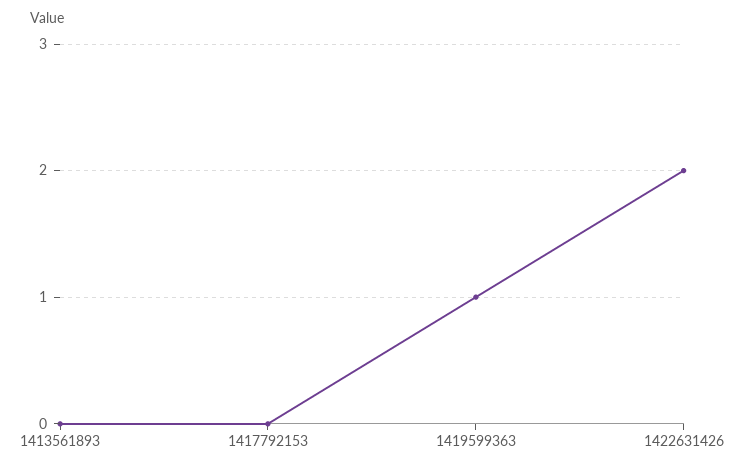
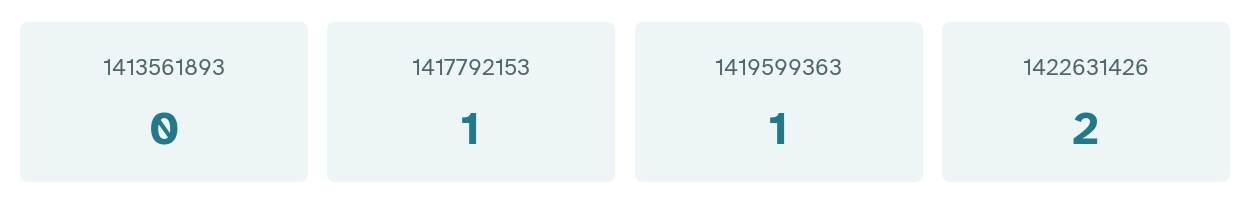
  {
    "1413561893": 0,
-   "1417792153": 0,
+   "1417792153": 1,
    "1419599363": 1,
    "1422631426": 2
  }

